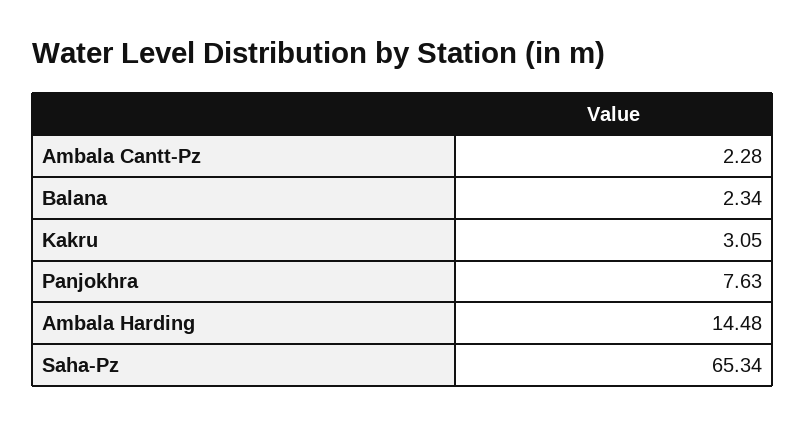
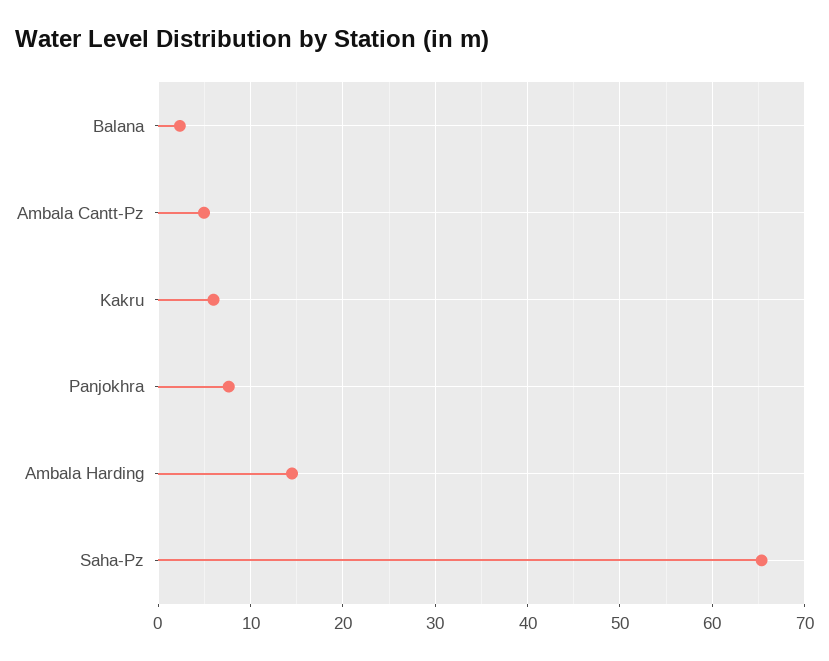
  {
-   "Ambala Cantt-Pz": 2.28,
+   "Ambala Cantt-Pz": 5,
    "Balana": 2.34,
-   "Kakru": 3.05,
+   "Kakru": 6,
    "Panjokhra": 7.63,
    "Ambala Harding": 14.48,
    "Saha-Pz": 65.34
  }

